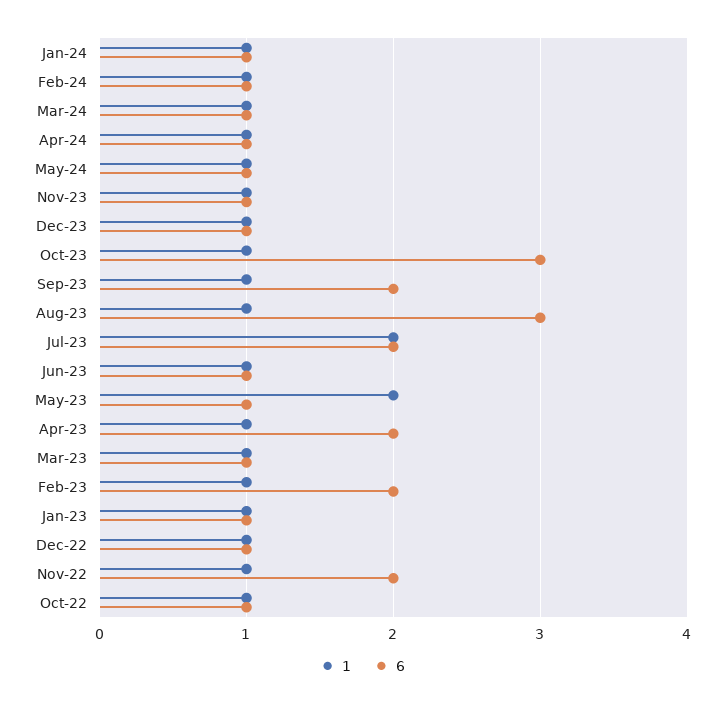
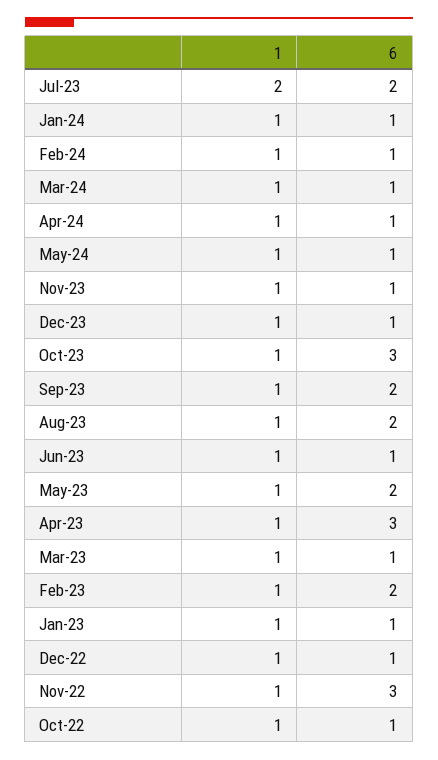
  {
    "1": {
      "Jan-24": 1,
      "Feb-24": 1,
      "Mar-24": 1,
      "Apr-24": 1,
      "May-24": 1,
      "Nov-23": 1,
      "Dec-23": 1,
      "Oct-23": 1,
      "Sep-23": 1,
      "Aug-23": 1,
      "Jul-23": 2,
      "Jun-23": 1,
-     "May-23": 2,
+     "May-23": 1,
      "Apr-23": 1,
      "Mar-23": 1,
      "Feb-23": 1,
      "Jan-23": 1,
      "Dec-22": 1,
      "Nov-22": 1,
      "Oct-22": 1
    },
    "6": {
      "Jan-24": 1,
      "Feb-24": 1,
      "Mar-24": 1,
      "Apr-24": 1,
      "May-24": 1,
      "Nov-23": 1,
      "Dec-23": 1,
      "Oct-23": 3,
      "Sep-23": 2,
-     "Aug-23": 3,
+     "Aug-23": 2,
      "Jul-23": 2,
      "Jun-23": 1,
-     "May-23": 1,
+     "May-23": 2,
-     "Apr-23": 2,
+     "Apr-23": 3,
      "Mar-23": 1,
      "Feb-23": 2,
      "Jan-23": 1,
      "Dec-22": 1,
-     "Nov-22": 2,
+     "Nov-22": 3,
      "Oct-22": 1
    }
  }

